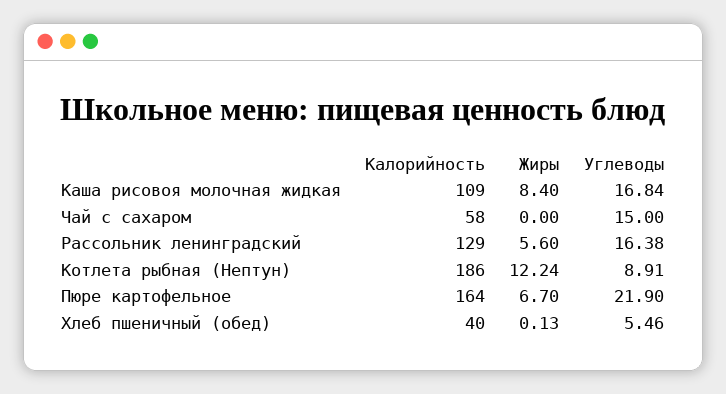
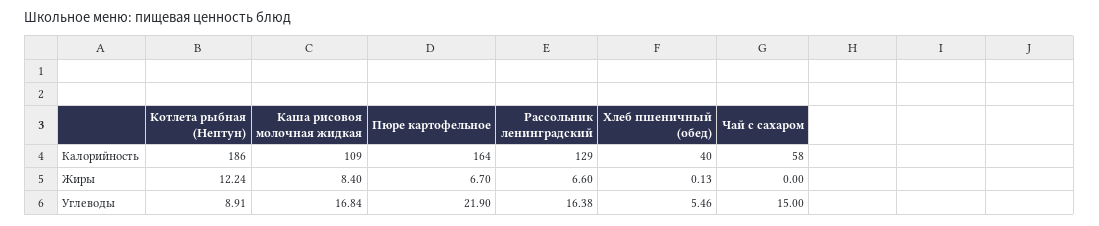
  {
    "Калорийность": {
      "Каша рисовоя молочная жидкая": 109,
      "Чай с сахаром": 58,
      "Рассольник ленинградский": 129,
      "Котлета рыбная (Нептун)": 186,
      "Пюре картофельное": 164,
      "Хлеб пшеничный (обед)": 40
    },
    "Жиры": {
      "Каша рисовоя молочная жидкая": 8.4,
      "Чай с сахаром": 0,
-     "Рассольник ленинградский": 5.6,
+     "Рассольник ленинградский": 6.6,
      "Котлета рыбная (Нептун)": 12.24,
      "Пюре картофельное": 6.7,
      "Хлеб пшеничный (обед)": 0.13
    },
    "Углеводы": {
      "Каша рисовоя молочная жидкая": 16.84,
      "Чай с сахаром": 15,
      "Рассольник ленинградский": 16.38,
      "Котлета рыбная (Нептун)": 8.91,
      "Пюре картофельное": 21.9,
      "Хлеб пшеничный (обед)": 5.46
    }
  }

